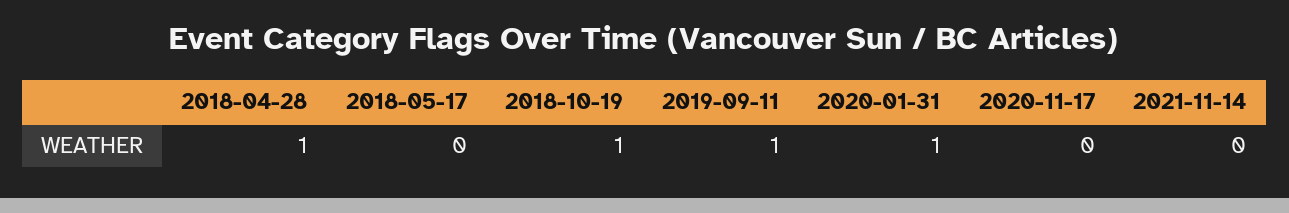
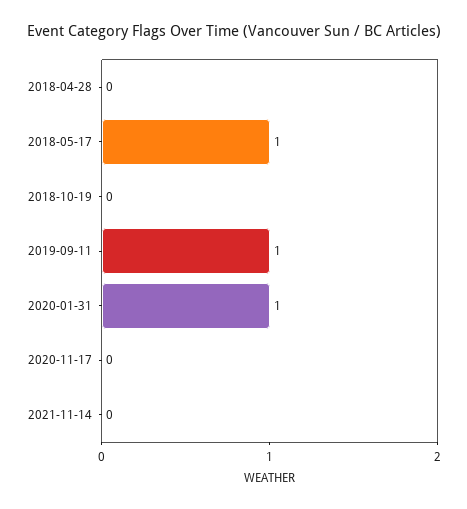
  {
-   "2018-04-28": 1,
+   "2018-04-28": 0,
-   "2018-05-17": 0,
+   "2018-05-17": 1,
-   "2018-10-19": 1,
+   "2018-10-19": 0,
    "2019-09-11": 1,
    "2020-01-31": 1,
    "2020-11-17": 0,
    "2021-11-14": 0
  }

